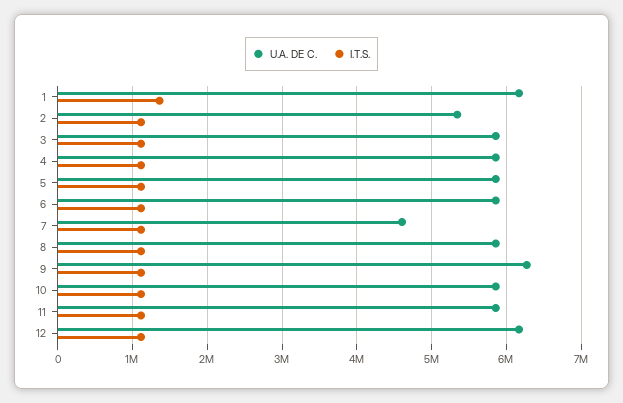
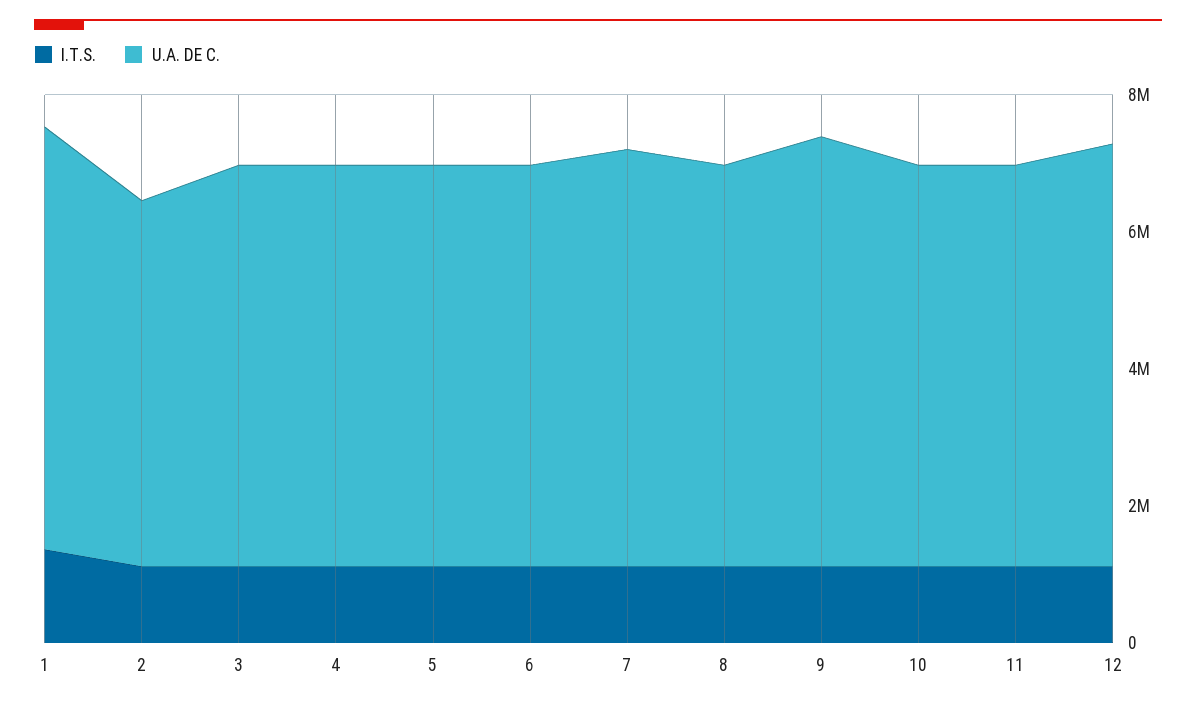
  {
    "U.A. DE C.": {
      "1": 6200000,
      "2": 5300000,
      "3": 5900000,
      "4": 5900000,
      "5": 5900000,
      "6": 5900000,
-     "7": 4600000,
+     "7": 6000000,
      "8": 5900000,
      "9": 6300000,
      "10": 5900000,
      "11": 5900000,
      "12": 6200000
    },
    "I.T.S.": {
      "1": 1400000,
      "2": 1100000,
      "3": 1100000,
      "4": 1100000,
      "5": 1100000,
      "6": 1100000,
      "7": 1100000,
      "8": 1100000,
      "9": 1100000,
      "10": 1100000,
      "11": 1100000,
      "12": 1100000
    }
  }

